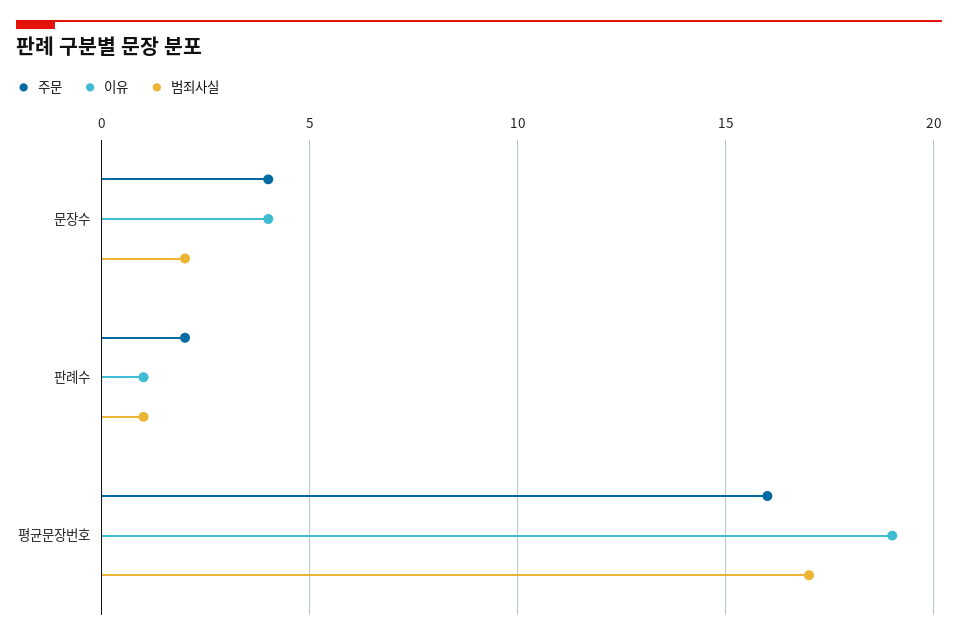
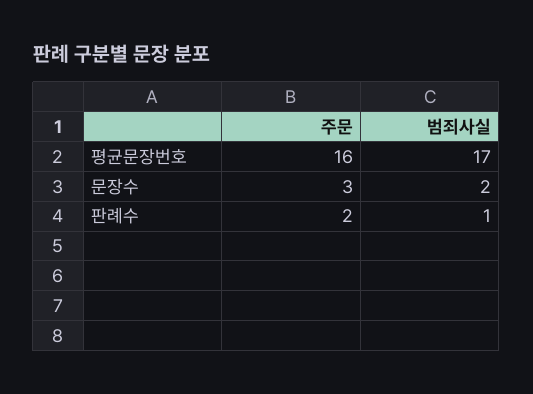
  {
    "주문": {
-     "문장수": 4,
+     "문장수": 3,
      "판례수": 2,
      "평균문장번호": 16
    },
-   "이유": {
-     "문장수": 4,
-     "판례수": 1,
-     "평균문장번호": 19
-   },
    "범죄사실": {
      "문장수": 2,
      "판례수": 1,
      "평균문장번호": 17
    }
  }

